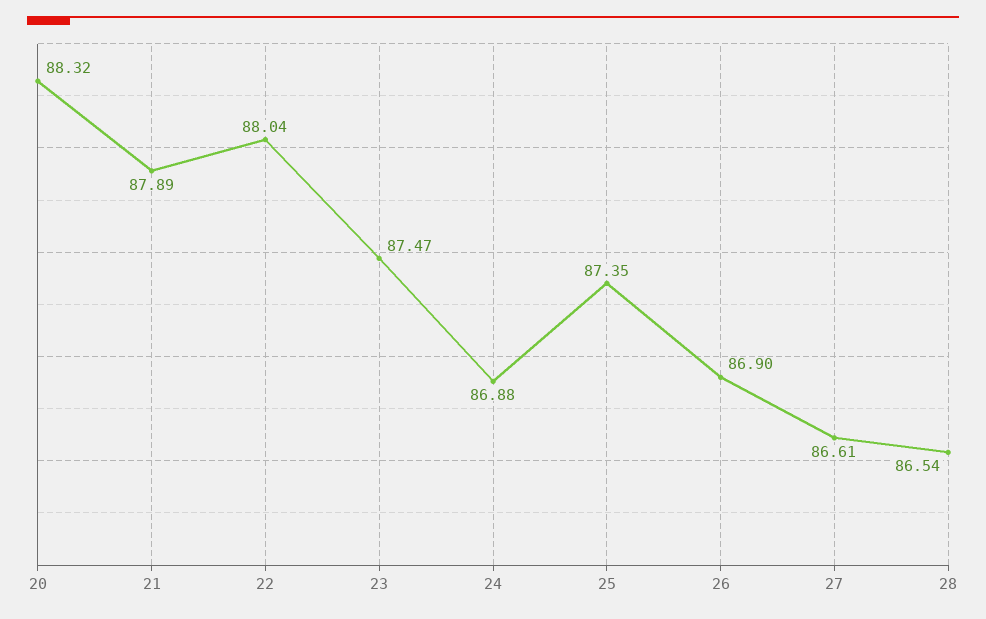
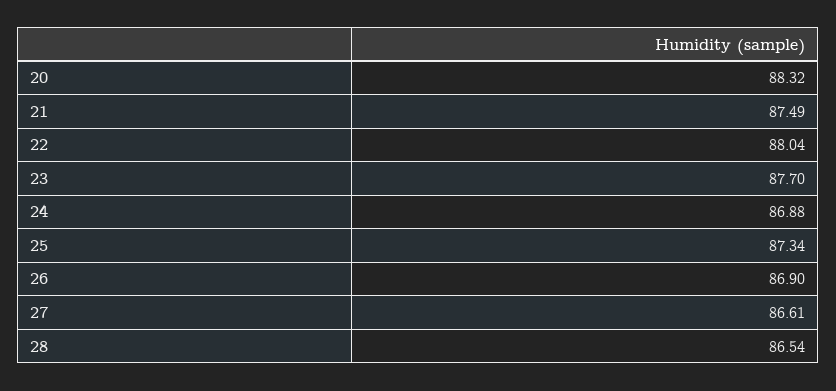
  {
    "20": 88.32,
-   "21": 87.89,
+   "21": 87.49,
    "22": 88.04,
-   "23": 87.47,
+   "23": 87.7,
    "24": 86.88,
-   "25": 87.35,
+   "25": 87.34,
    "26": 86.9,
    "27": 86.61,
    "28": 86.54
  }

